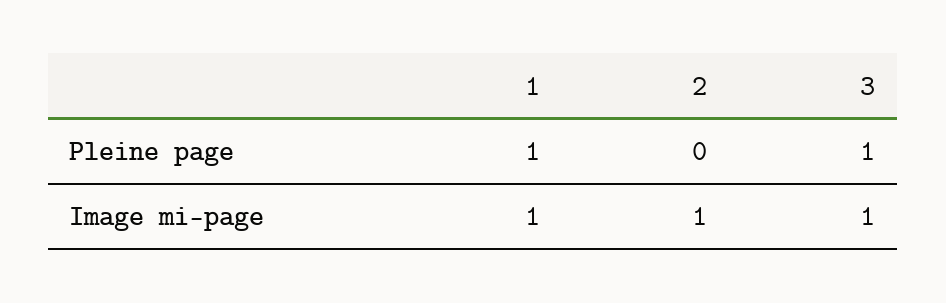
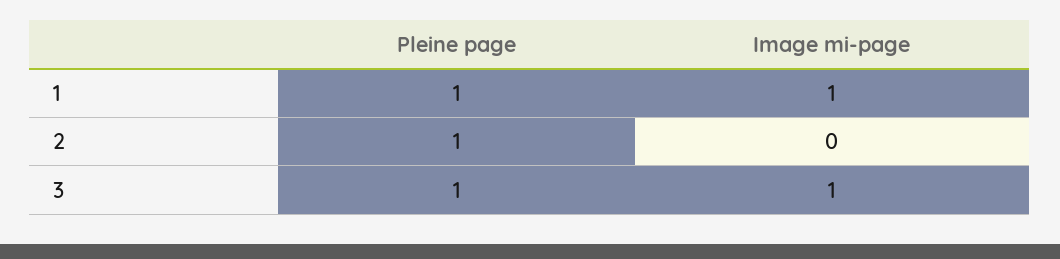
  {
    "1": {
      "Pleine page": 1,
      "Image mi-page": 1
    },
    "2": {
-     "Pleine page": 0,
+     "Pleine page": 1,
-     "Image mi-page": 1
+     "Image mi-page": 0
    },
    "3": {
      "Pleine page": 1,
      "Image mi-page": 1
    }
  }

